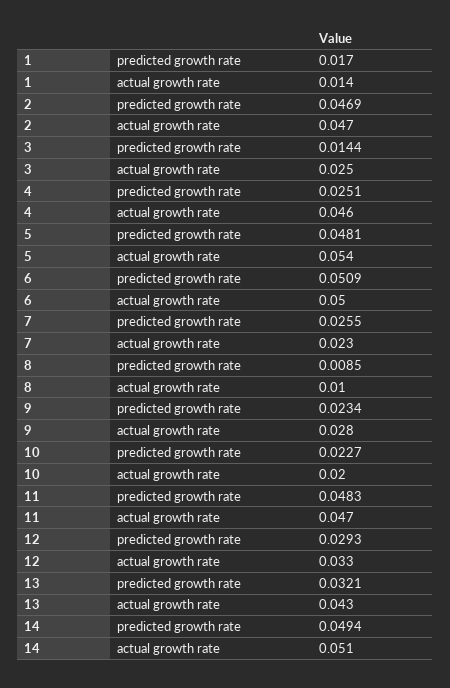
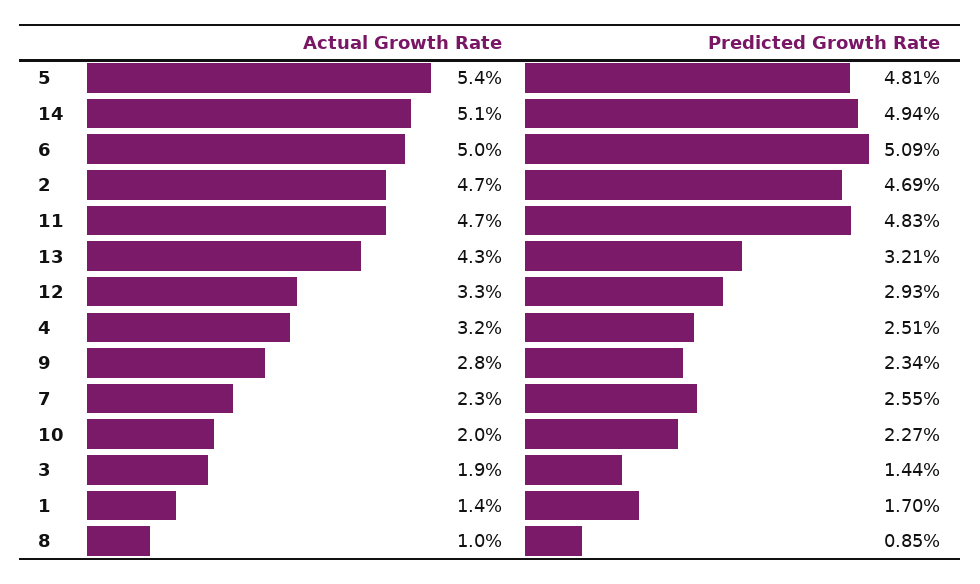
  {
    "1": {
      "predicted growth rate": 0.017,
      "actual growth rate": 0.014
    },
    "2": {
      "predicted growth rate": 0.0469,
      "actual growth rate": 0.047
    },
    "3": {
      "predicted growth rate": 0.0144,
-     "actual growth rate": 0.025
+     "actual growth rate": 0.019
    },
    "4": {
      "predicted growth rate": 0.0251,
-     "actual growth rate": 0.046
+     "actual growth rate": 0.032
    },
    "5": {
      "predicted growth rate": 0.0481,
      "actual growth rate": 0.054
    },
    "6": {
      "predicted growth rate": 0.0509,
      "actual growth rate": 0.05
    },
    "7": {
      "predicted growth rate": 0.0255,
      "actual growth rate": 0.023
    },
    "8": {
      "predicted growth rate": 0.0085,
      "actual growth rate": 0.01
    },
    "9": {
      "predicted growth rate": 0.0234,
      "actual growth rate": 0.028
    },
    "10": {
      "predicted growth rate": 0.0227,
      "actual growth rate": 0.02
    },
    "11": {
      "predicted growth rate": 0.0483,
      "actual growth rate": 0.047
    },
    "12": {
      "predicted growth rate": 0.0293,
      "actual growth rate": 0.033
    },
    "13": {
      "predicted growth rate": 0.0321,
      "actual growth rate": 0.043
    },
    "14": {
      "predicted growth rate": 0.0494,
      "actual growth rate": 0.051
    }
  }

